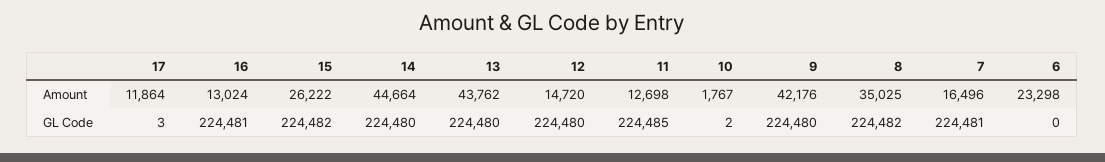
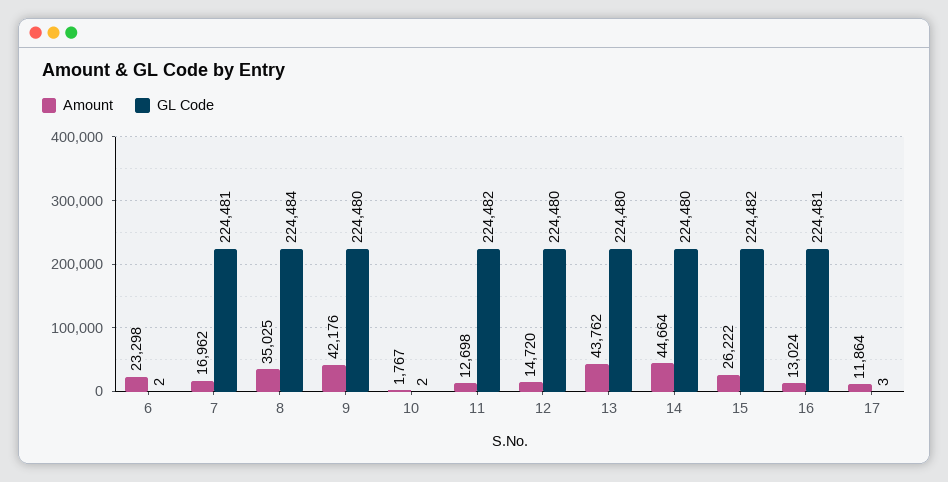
  {
    "Amount": {
      "17": 11864,
      "16": 13024,
      "15": 26222,
      "14": 44664,
      "13": 43762,
      "12": 14720,
      "11": 12698,
      "10": 1767,
      "9": 42176,
      "8": 35025,
-     "7": 16496,
+     "7": 16962,
      "6": 23298
    },
    "GL Code": {
      "17": 3,
      "16": 224481,
      "15": 224482,
      "14": 224480,
      "13": 224480,
      "12": 224480,
-     "11": 224485,
+     "11": 224482,
      "10": 2,
      "9": 224480,
-     "8": 224482,
+     "8": 224484,
      "7": 224481,
-     "6": 0
+     "6": 2
    }
  }

